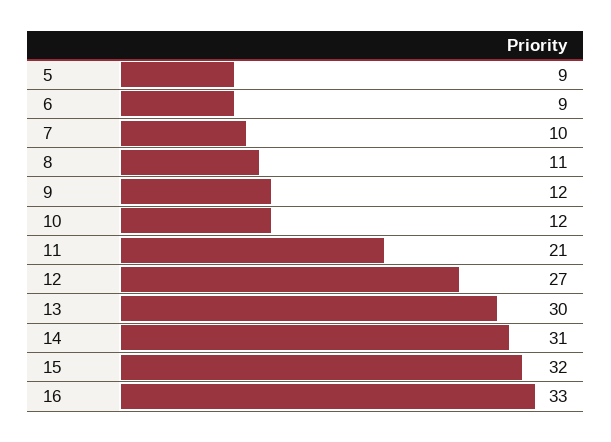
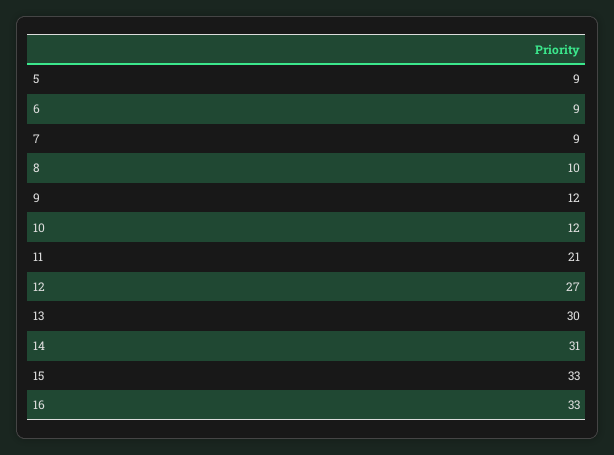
  {
    "5": 9,
    "6": 9,
-   "7": 10,
+   "7": 9,
-   "8": 11,
+   "8": 10,
    "9": 12,
    "10": 12,
    "11": 21,
    "12": 27,
    "13": 30,
    "14": 31,
-   "15": 32,
+   "15": 33,
    "16": 33
  }

